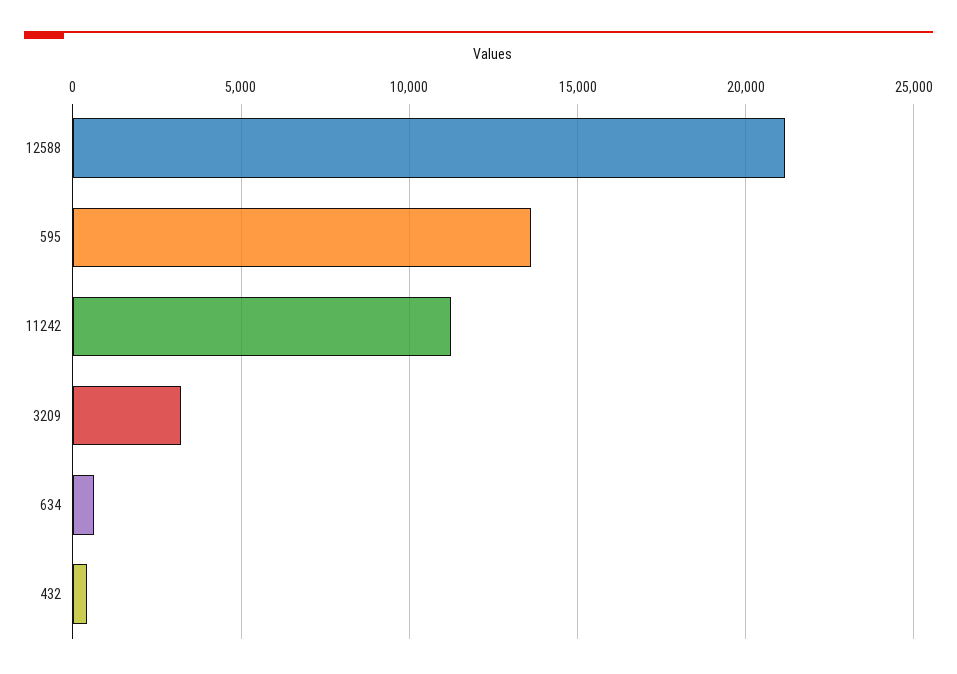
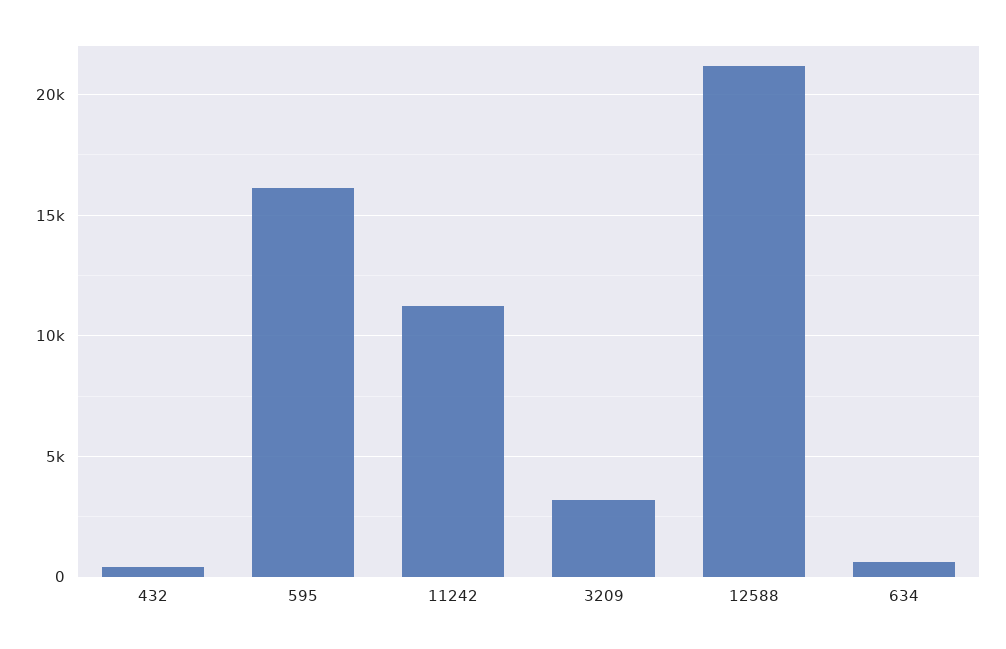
  {
    "12588": 21000,
-   "595": 13500,
+   "595": 16000,
    "11242": 11000,
    "3209": 3000,
    "634": 500,
    "432": 500
  }

